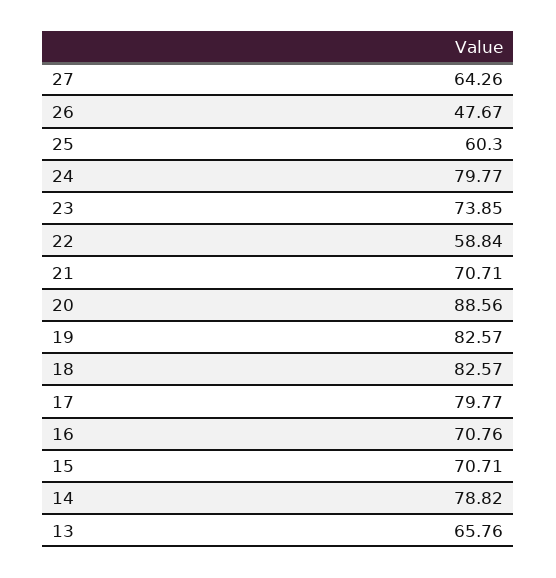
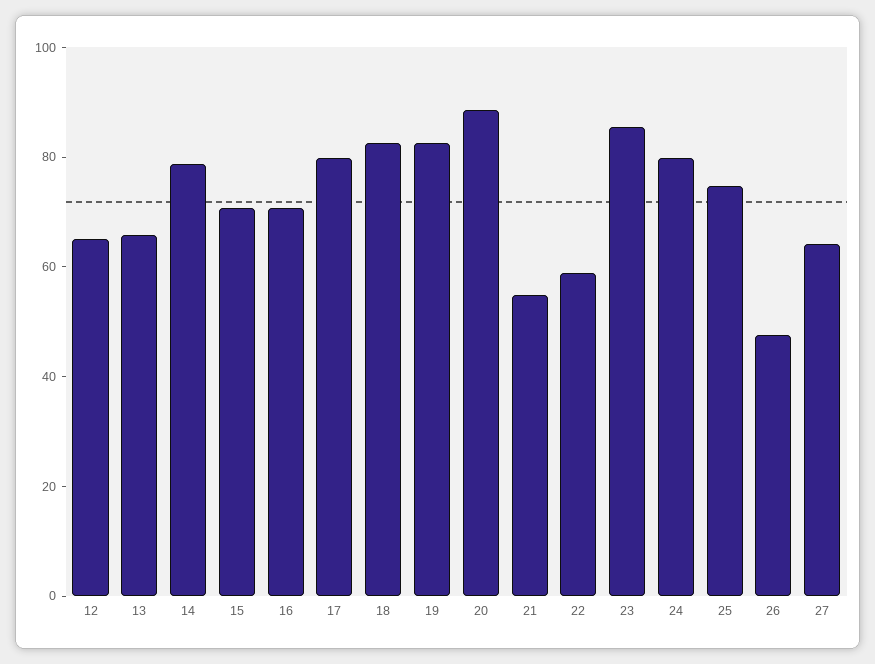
  {
    "27": 64.26,
    "26": 47.67,
-   "25": 60.3,
+   "25": 75,
    "24": 79.77,
-   "23": 73.85,
+   "23": 85,
    "22": 58.84,
-   "21": 70.71,
+   "21": 55,
    "20": 88.56,
    "19": 82.57,
    "18": 82.57,
    "17": 79.77,
    "16": 70.76,
    "15": 70.71,
    "14": 78.82,
-   "13": 65.76
+   "13": 65.76,
+   "12": 65
  }

